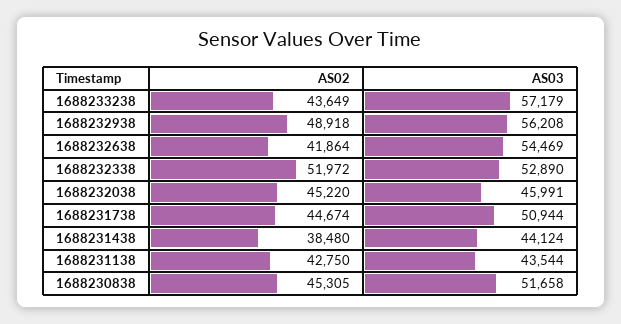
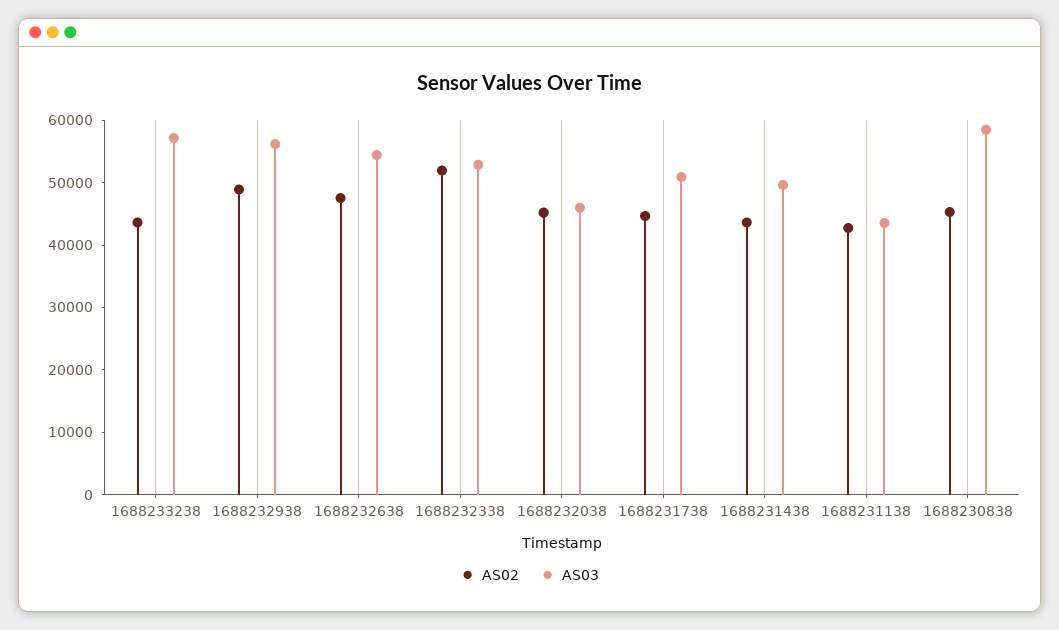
  {
    "AS02": {
      "1688233238": 43649,
      "1688232938": 48918,
-     "1688232638": 41864,
+     "1688232638": 48000,
      "1688232338": 51972,
      "1688232038": 45220,
      "1688231738": 44674,
-     "1688231438": 38480,
+     "1688231438": 44000,
      "1688231138": 42750,
      "1688230838": 45305
    },
    "AS03": {
      "1688233238": 57179,
      "1688232938": 56208,
      "1688232638": 54469,
      "1688232338": 52890,
      "1688232038": 45991,
      "1688231738": 50944,
-     "1688231438": 44124,
+     "1688231438": 50000,
      "1688231138": 43544,
-     "1688230838": 51658
+     "1688230838": 58000
    }
  }

